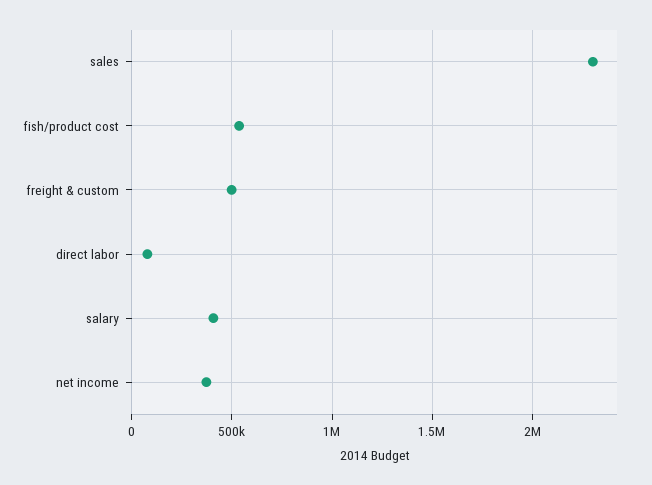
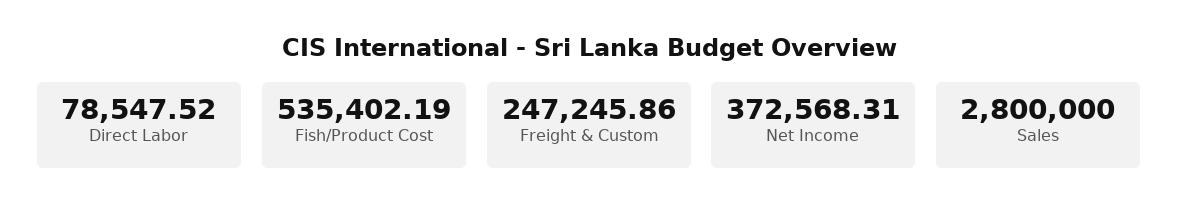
  {
-   "sales": 2300000,
+   "sales": 2800000,
    "fish/product cost": 535402.19,
-   "freight & custom": 500000,
+   "freight & custom": 247245.86,
    "direct labor": 78547.52,
-   "salary": 400000,
    "net income": 372568.31
  }

